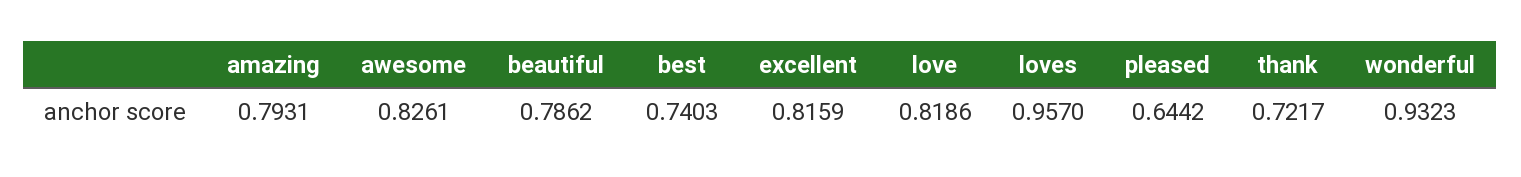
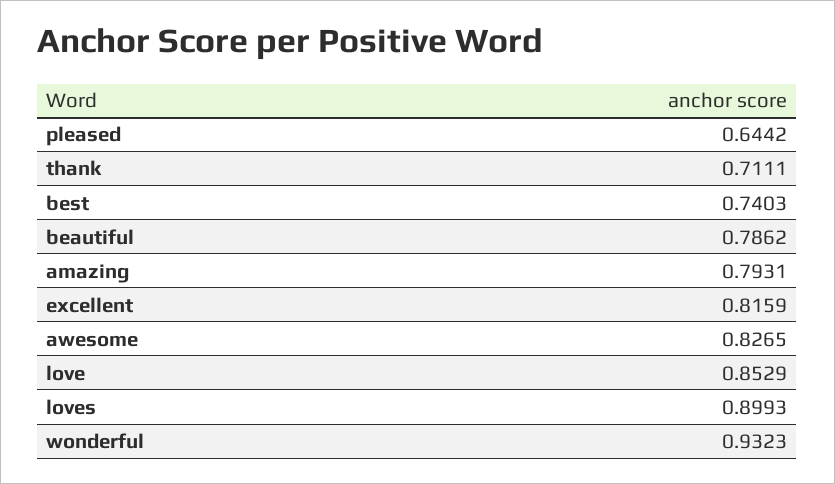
  {
    "amazing": 0.7931,
-   "awesome": 0.8261,
+   "awesome": 0.8265,
    "beautiful": 0.7862,
    "best": 0.7403,
    "excellent": 0.8159,
-   "love": 0.8186,
+   "love": 0.8529,
-   "loves": 0.957,
+   "loves": 0.8993,
    "pleased": 0.6442,
-   "thank": 0.7217,
+   "thank": 0.7111,
    "wonderful": 0.9323
  }

